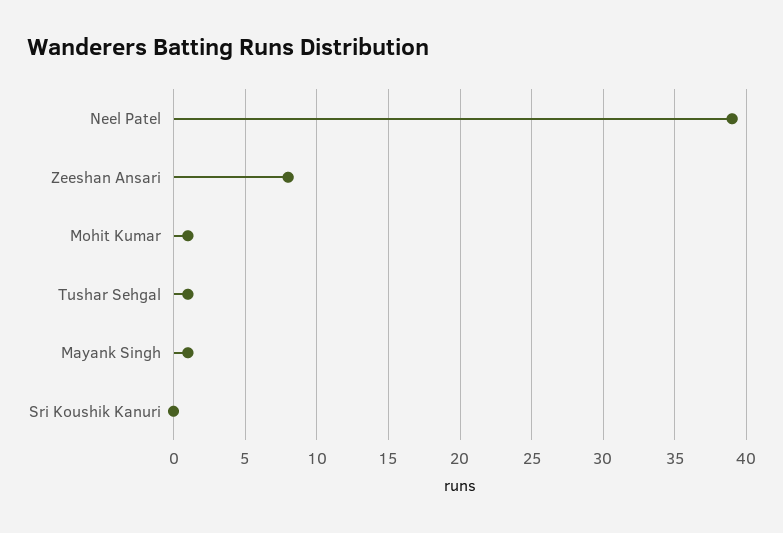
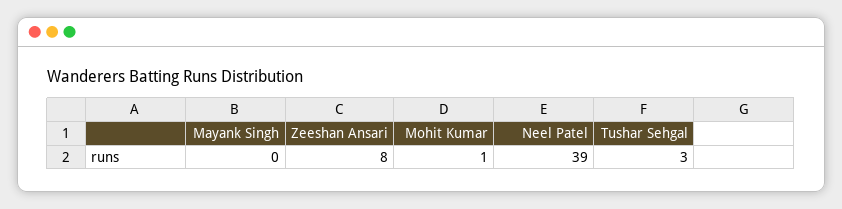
  {
    "Neel Patel": 39,
    "Zeeshan Ansari": 8,
    "Mohit Kumar": 1,
-   "Tushar Sehgal": 1,
+   "Tushar Sehgal": 3,
-   "Mayank Singh": 1,
+   "Mayank Singh": 0
-   "Sri Koushik Kanuri": 0
  }

